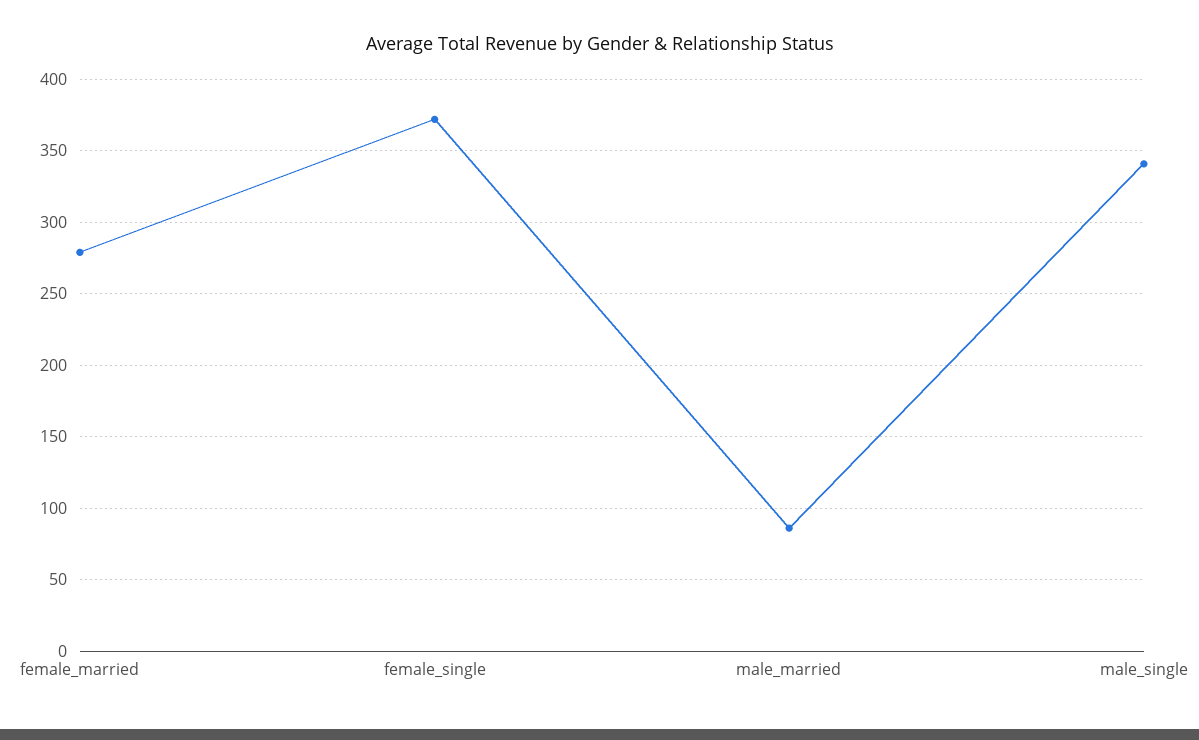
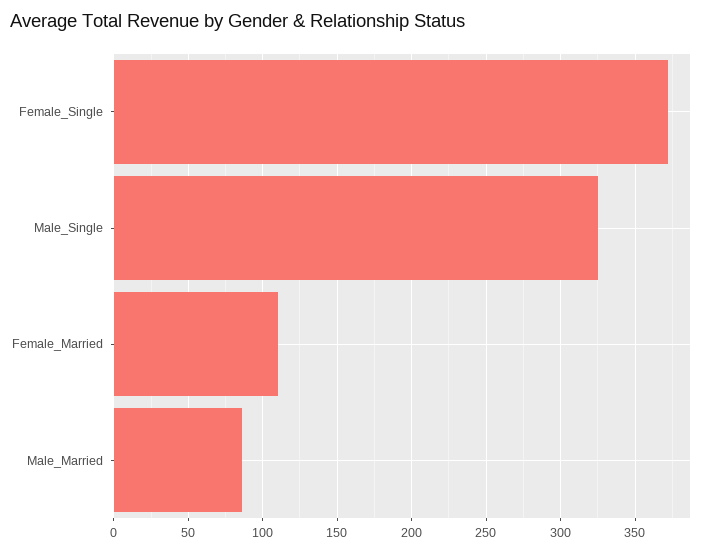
  {
-   "female_married": 280,
+   "female_married": 110,
    "female_single": 370,
    "male_married": 85,
-   "male_single": 340
+   "male_single": 325
  }

